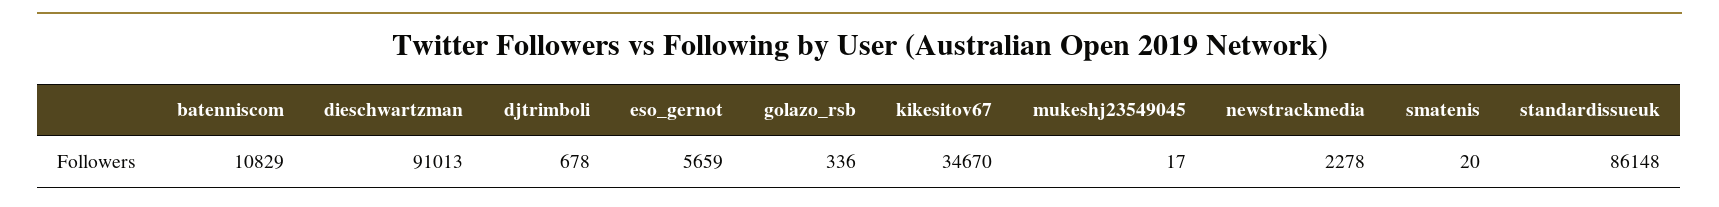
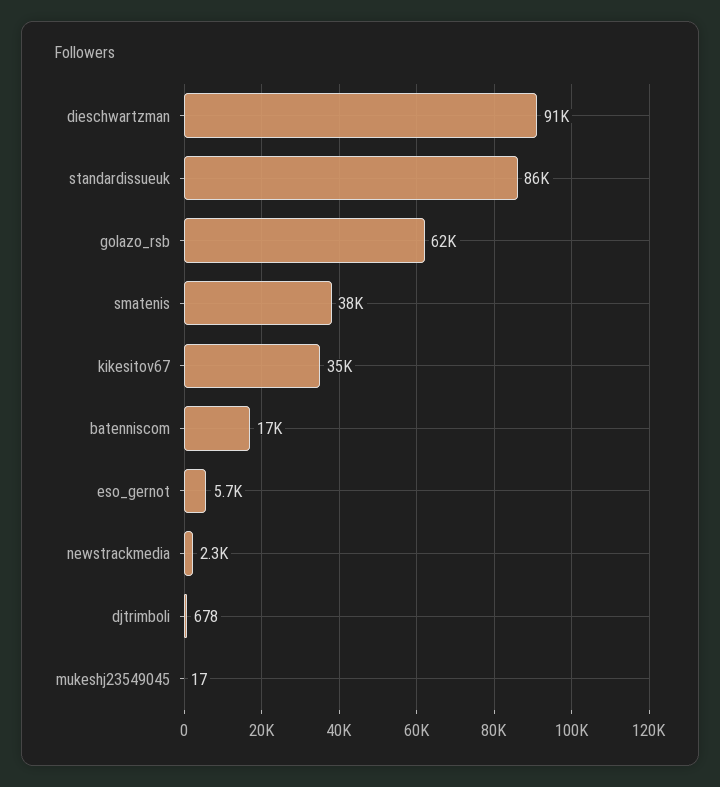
  {
-   "batenniscom": 10829,
+   "batenniscom": 17000,
    "dieschwartzman": 91013,
    "djtrimboli": 678,
    "eso_gernot": 5659,
-   "golazo_rsb": 336,
+   "golazo_rsb": 62000,
    "kikesitov67": 34670,
    "mukeshj23549045": 17,
    "newstrackmedia": 2278,
-   "smatenis": 20,
+   "smatenis": 38000,
    "standardissueuk": 86148
  }

